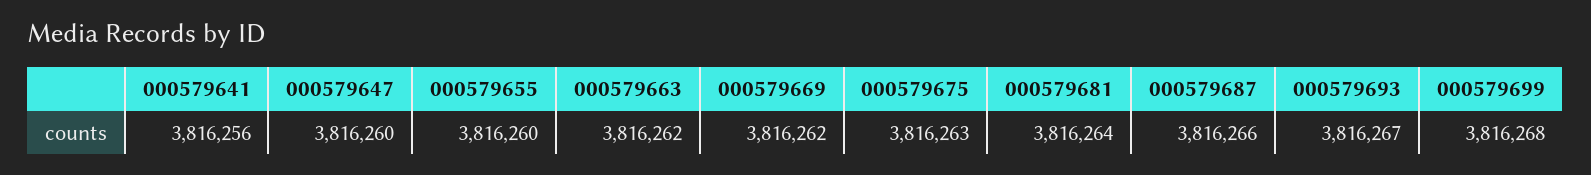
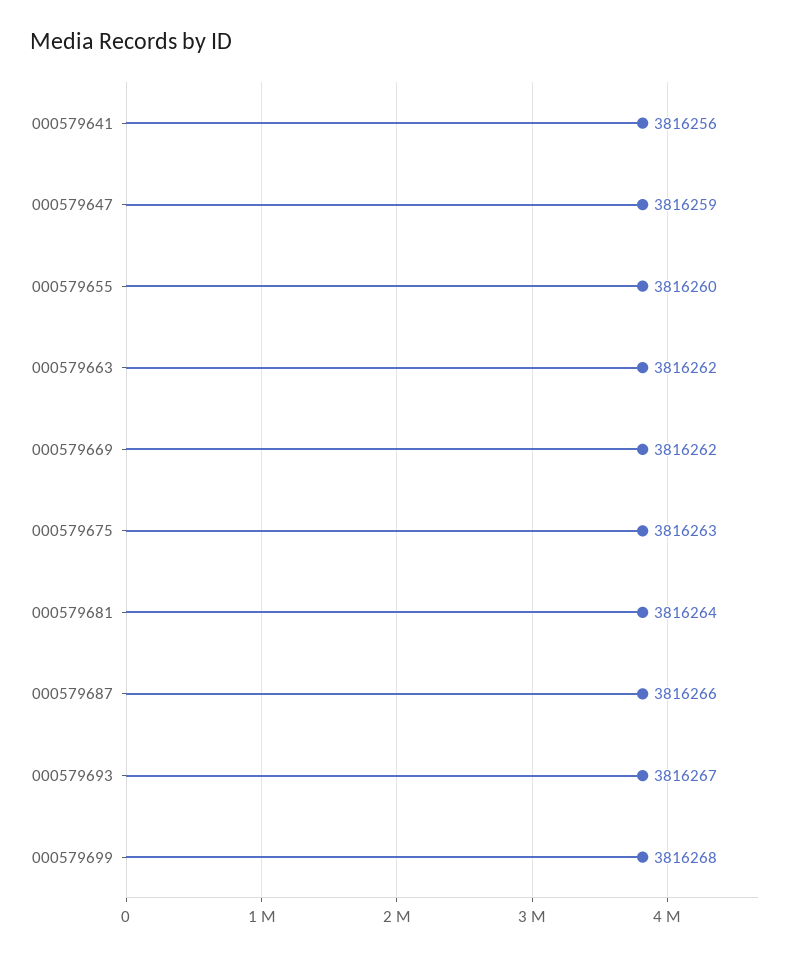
  {
    "000579641": 3816256,
-   "000579647": 3816260,
+   "000579647": 3816259,
    "000579655": 3816260,
    "000579663": 3816262,
    "000579669": 3816262,
    "000579675": 3816263,
    "000579681": 3816264,
    "000579687": 3816266,
    "000579693": 3816267,
    "000579699": 3816268
  }

